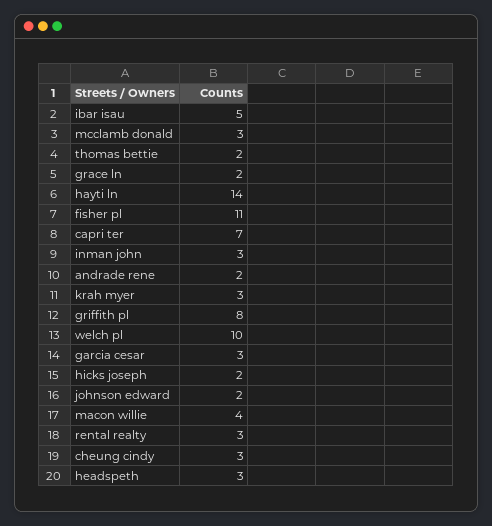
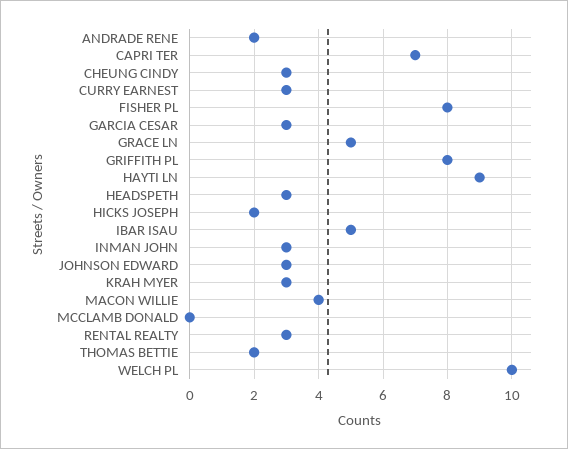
  {
    "ibar isau": 5,
-   "mcclamb donald": 3,
+   "mcclamb donald": 0,
    "thomas bettie": 2,
-   "grace ln": 2,
+   "grace ln": 5,
-   "hayti ln": 14,
+   "hayti ln": 9,
-   "fisher pl": 11,
+   "fisher pl": 8,
    "capri ter": 7,
    "inman john": 3,
    "andrade rene": 2,
    "krah myer": 3,
    "griffith pl": 8,
    "welch pl": 10,
    "garcia cesar": 3,
    "hicks joseph": 2,
-   "johnson edward": 2,
+   "johnson edward": 3,
    "macon willie": 4,
    "rental realty": 3,
    "cheung cindy": 3,
-   "headspeth": 3
+   "headspeth": 3,
+   "CURRY EARNEST": 3
  }

